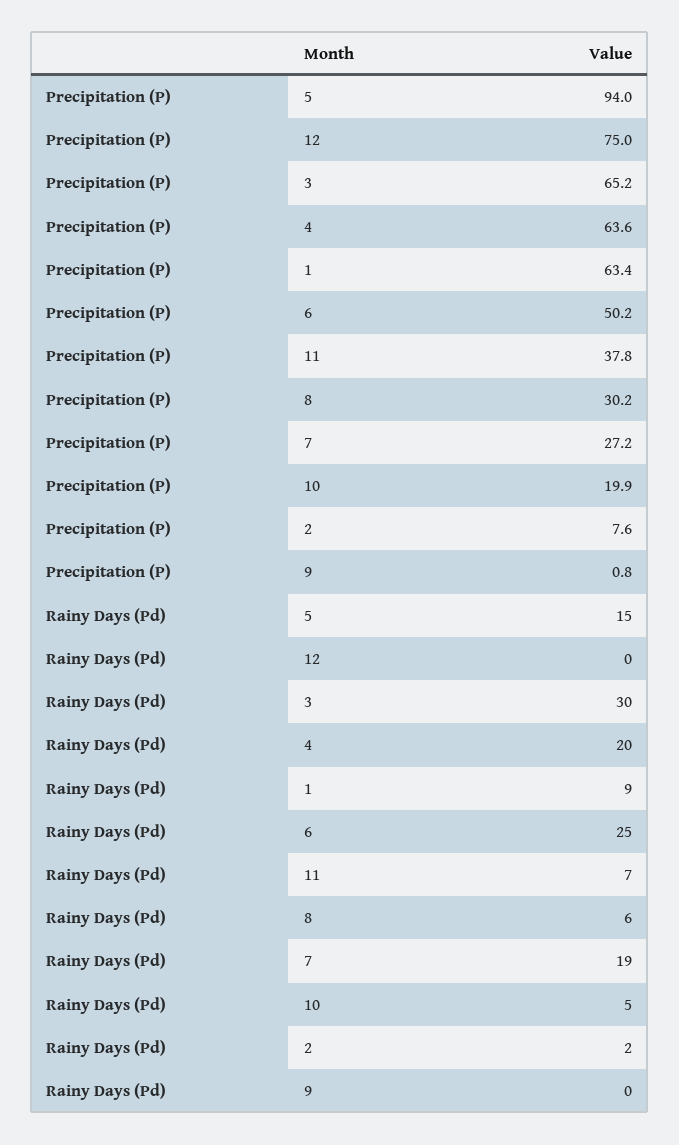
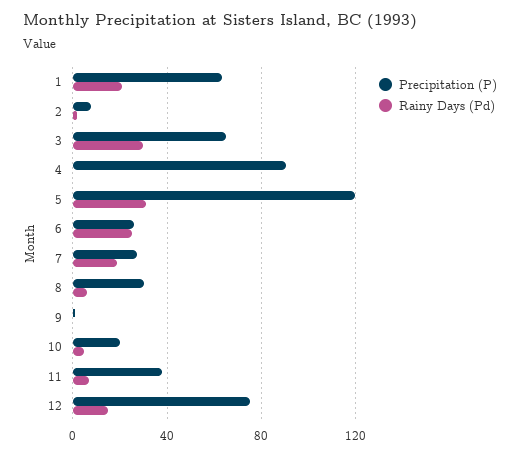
  {
    "Precipitation (P)": {
-     "5": 94,
+     "5": 120,
      "12": 75,
      "3": 65.2,
-     "4": 63.6,
+     "4": 90,
      "1": 63.4,
-     "6": 50.2,
+     "6": 25,
      "11": 37.8,
      "8": 30.2,
      "7": 27.2,
      "10": 19.9,
      "2": 7.6,
      "9": 0.8
    },
    "Rainy Days (Pd)": {
-     "5": 15,
+     "5": 30,
-     "12": 0,
+     "12": 15,
      "3": 30,
-     "4": 20,
+     "4": 0,
-     "1": 9,
+     "1": 20,
      "6": 25,
      "11": 7,
      "8": 6,
      "7": 19,
      "10": 5,
      "2": 2,
      "9": 0
    }
  }

